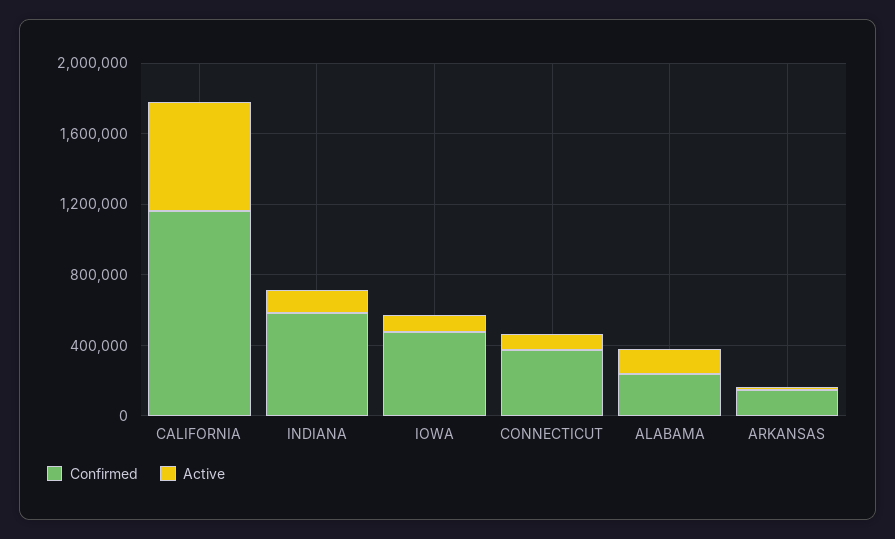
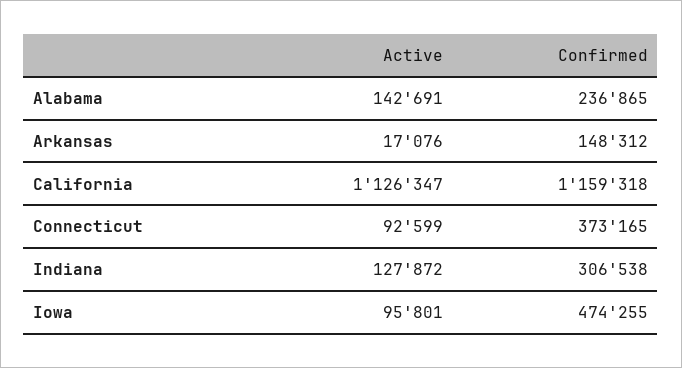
  {
    "Confirmed": {
      "CALIFORNIA": 1159318,
-     "INDIANA": 600000,
+     "INDIANA": 306538,
      "IOWA": 474255,
      "CONNECTICUT": 373165,
      "ALABAMA": 236865,
      "ARKANSAS": 148312
    },
    "Active": {
-     "CALIFORNIA": 600000,
+     "CALIFORNIA": 1126347,
      "INDIANA": 127872,
      "IOWA": 95801,
      "CONNECTICUT": 92599,
      "ALABAMA": 142691,
      "ARKANSAS": 17076
    }
  }

